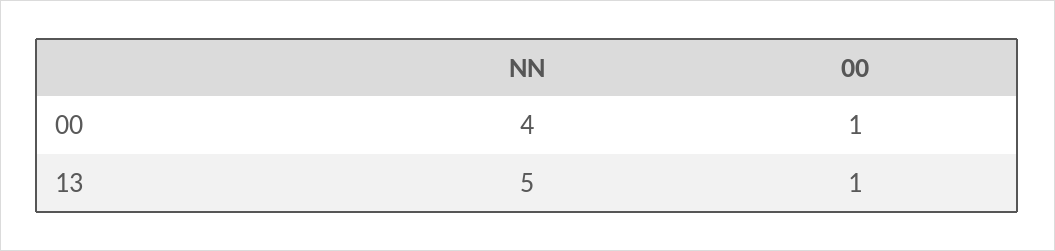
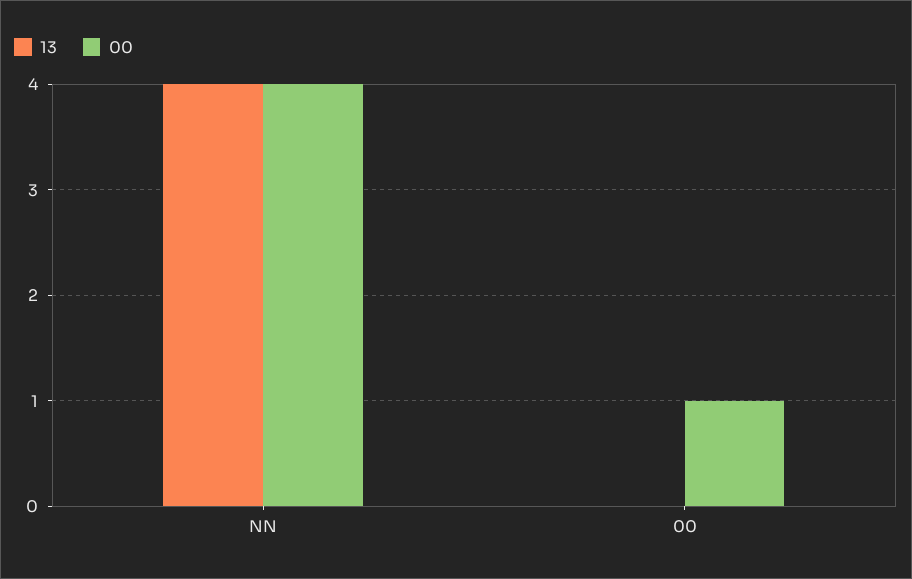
  {
    "00": {
      "NN": 4,
      "00": 1
    },
    "13": {
-     "NN": 5,
+     "NN": 4,
-     "00": 1
+     "00": 0
    }
  }

